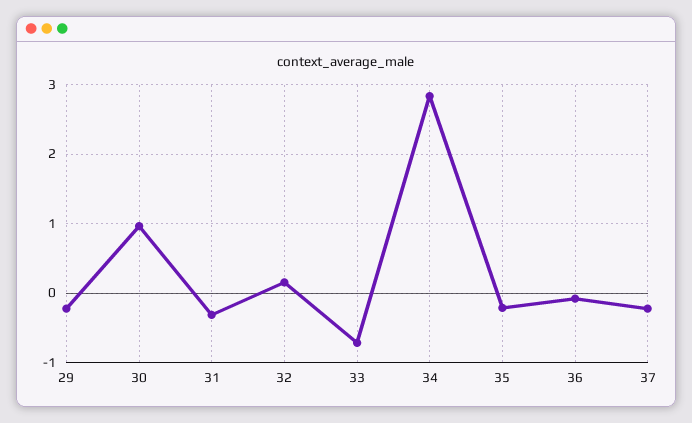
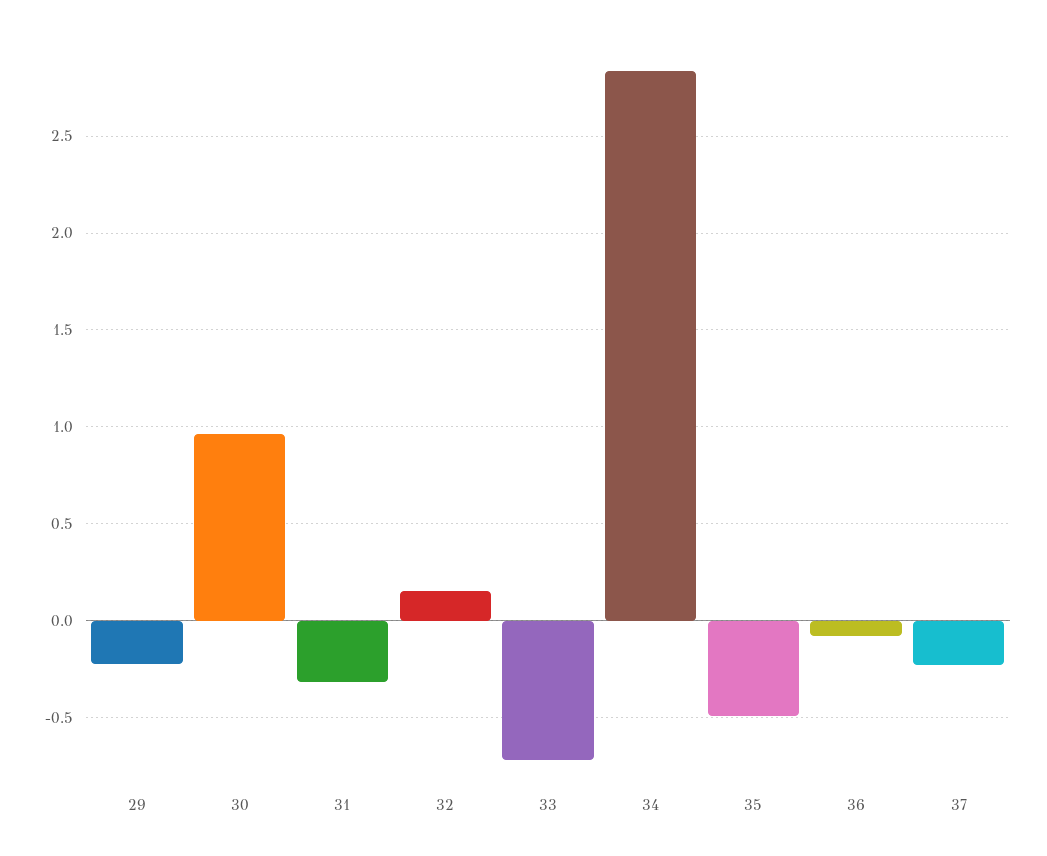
  {
    "29": -0.2,
    "30": 0.95,
    "31": -0.3,
    "32": 0.15,
    "33": -0.7,
    "34": 2.85,
-   "35": -0.2,
+   "35": -0.5,
    "36": -0.1,
    "37": -0.25
  }

